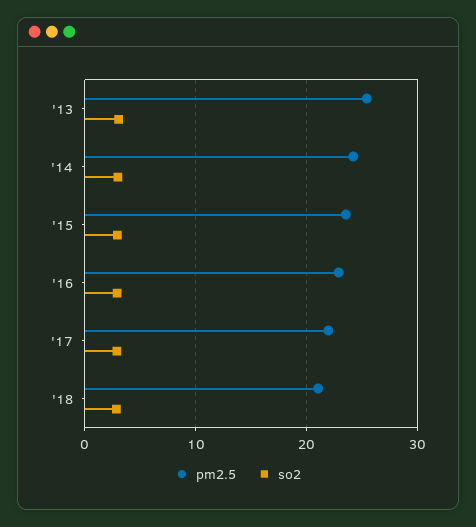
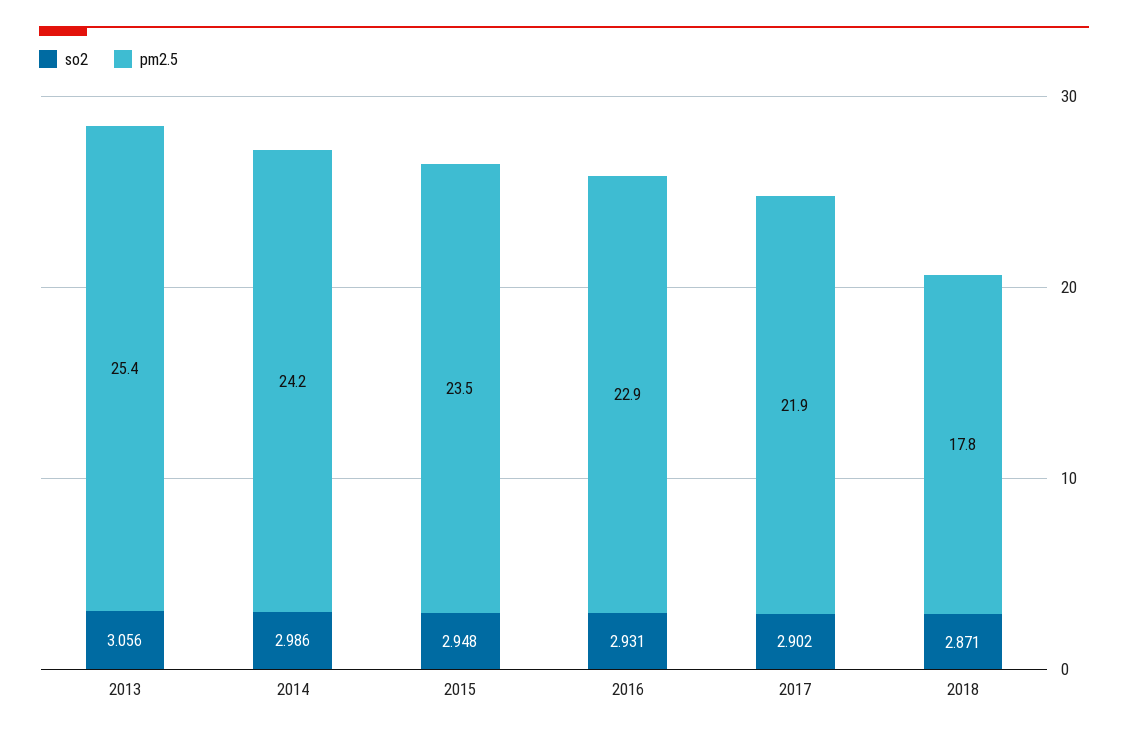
  {
    "pm2.5": {
      "'13": 25.4,
      "'14": 24.2,
      "'15": 23.5,
      "'16": 22.9,
      "'17": 21.9,
-     "'18": 21
+     "'18": 17.8
    },
    "so2": {
      "'13": 3.056,
      "'14": 2.986,
      "'15": 2.948,
      "'16": 2.931,
      "'17": 2.902,
      "'18": 2.871
    }
  }

